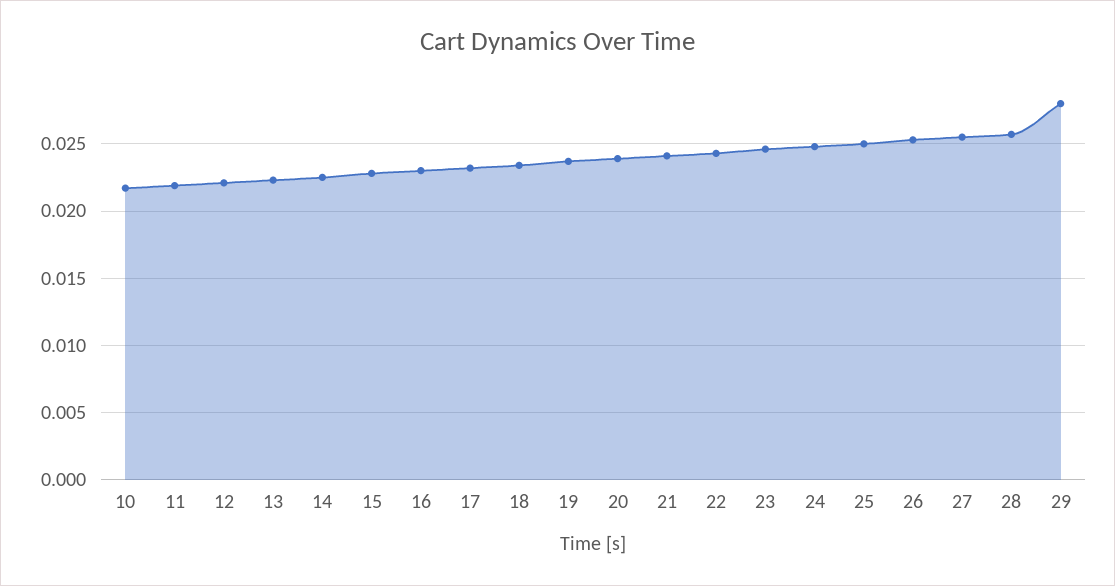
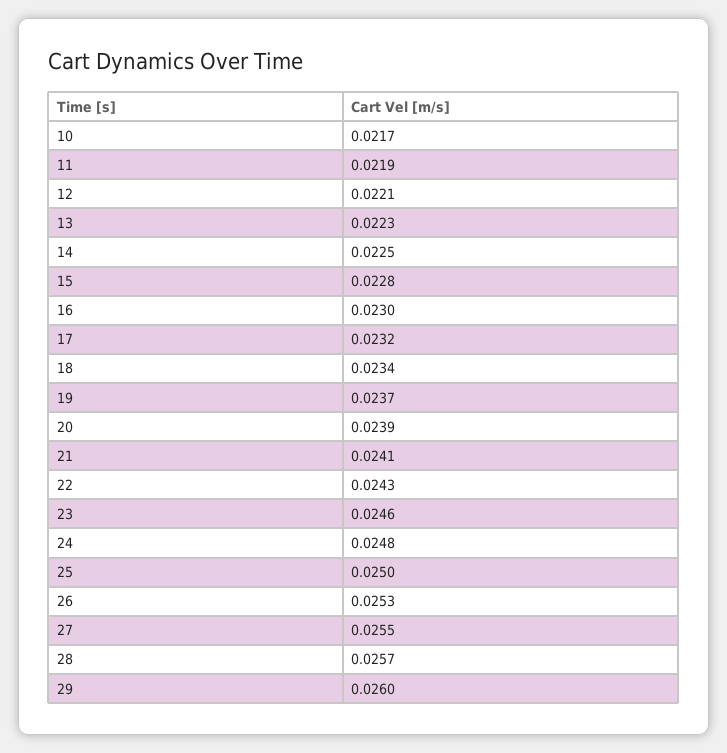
  {
    "10": 0.0217,
    "11": 0.0219,
    "12": 0.0221,
    "13": 0.0223,
    "14": 0.0225,
    "15": 0.0228,
    "16": 0.023,
    "17": 0.0232,
    "18": 0.0234,
    "19": 0.0237,
    "20": 0.0239,
    "21": 0.0241,
    "22": 0.0243,
    "23": 0.0246,
    "24": 0.0248,
    "25": 0.025,
    "26": 0.0253,
    "27": 0.0255,
    "28": 0.0257,
-   "29": 0.028
+   "29": 0.026
  }

